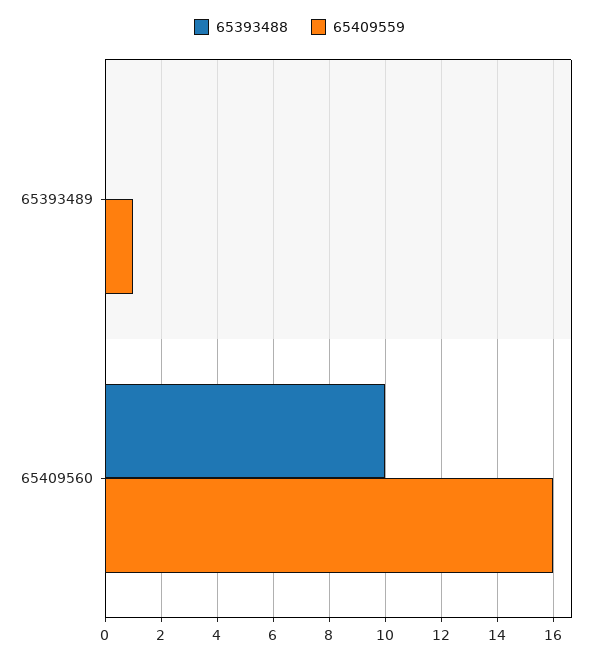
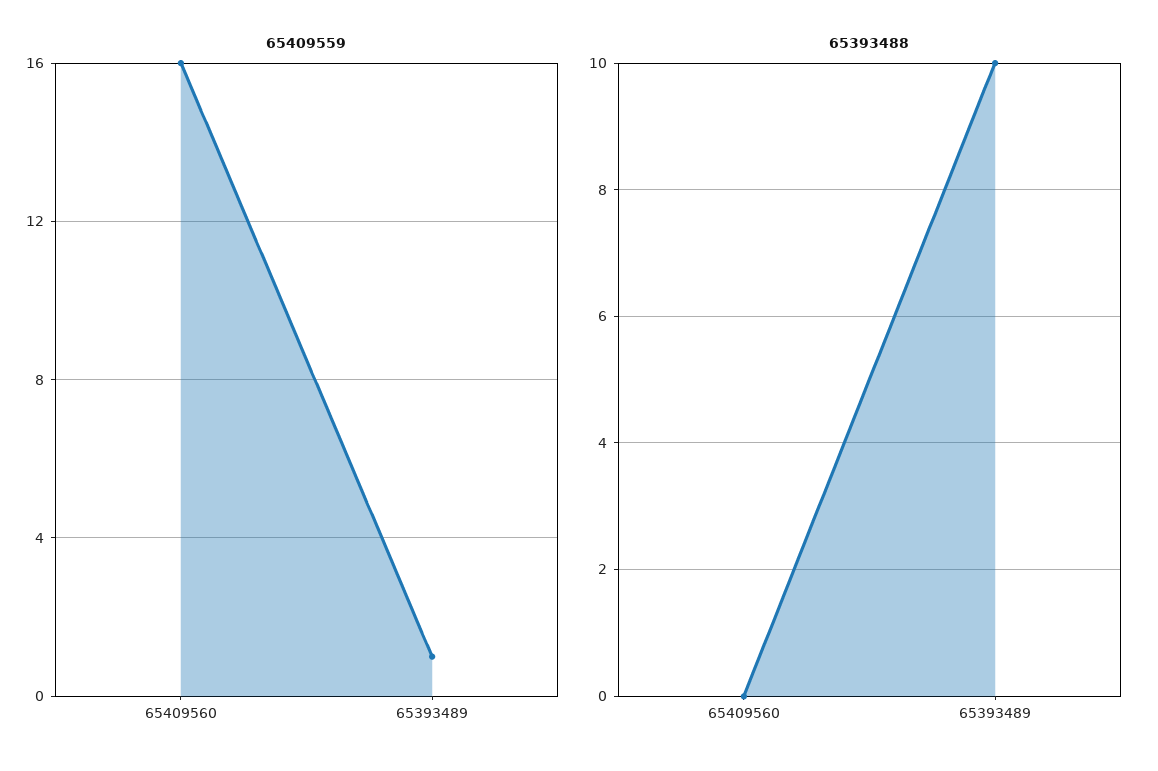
  {
    "65393488": {
-     "65393489": 0,
+     "65393489": 10,
-     "65409560": 10
+     "65409560": 0
    },
    "65409559": {
      "65393489": 1,
      "65409560": 16
    }
  }

